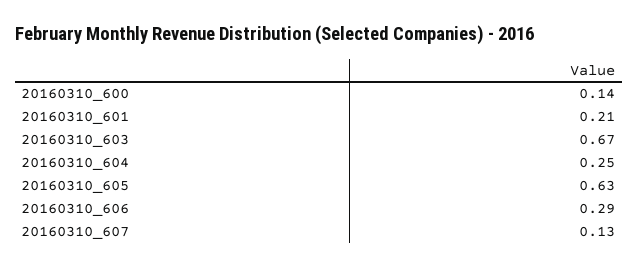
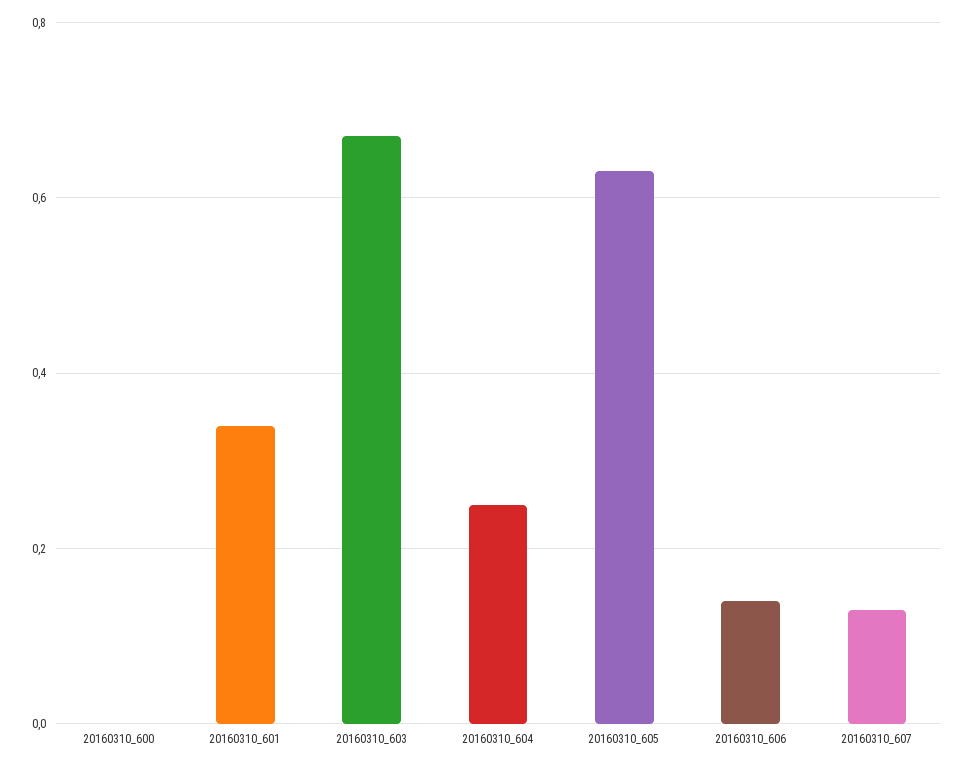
  {
-   "20160310_600": 0.14,
+   "20160310_600": 0,
-   "20160310_601": 0.21,
+   "20160310_601": 0.35,
    "20160310_603": 0.67,
    "20160310_604": 0.25,
    "20160310_605": 0.63,
-   "20160310_606": 0.29,
+   "20160310_606": 0.15,
    "20160310_607": 0.13
  }

